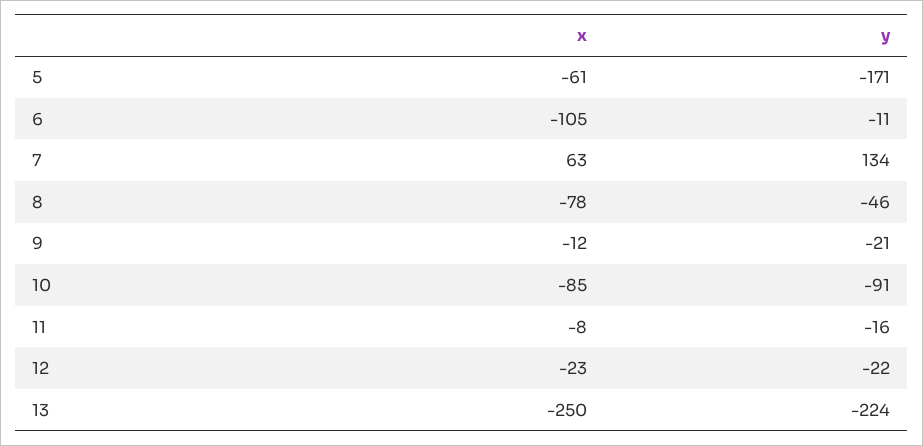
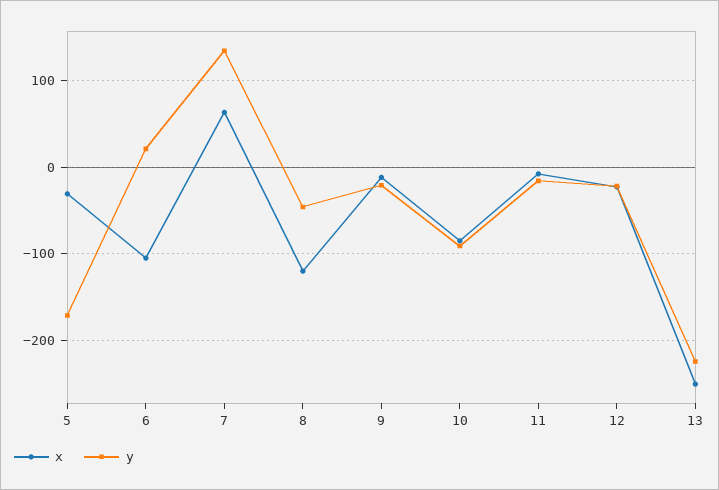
  {
    "x": {
-     "5": -61,
+     "5": -30,
      "6": -105,
      "7": 63,
-     "8": -78,
+     "8": -120,
      "9": -12,
      "10": -85,
      "11": -8,
      "12": -23,
      "13": -250
    },
    "y": {
      "5": -171,
-     "6": -11,
+     "6": 20,
      "7": 134,
      "8": -46,
      "9": -21,
      "10": -91,
      "11": -16,
      "12": -22,
      "13": -224
    }
  }

